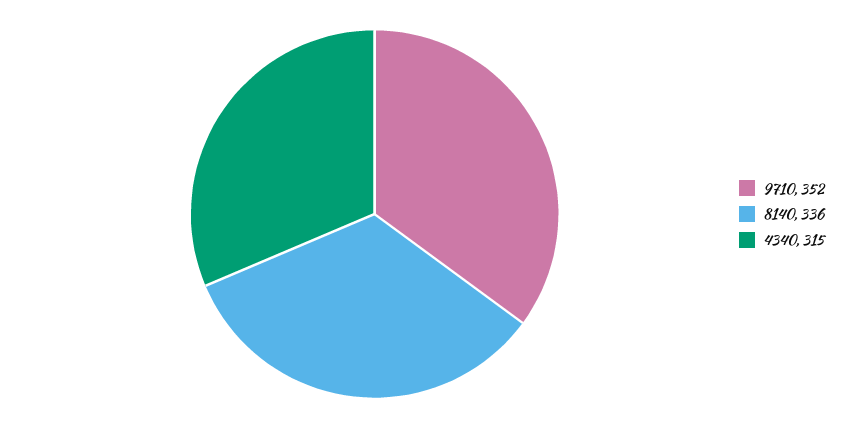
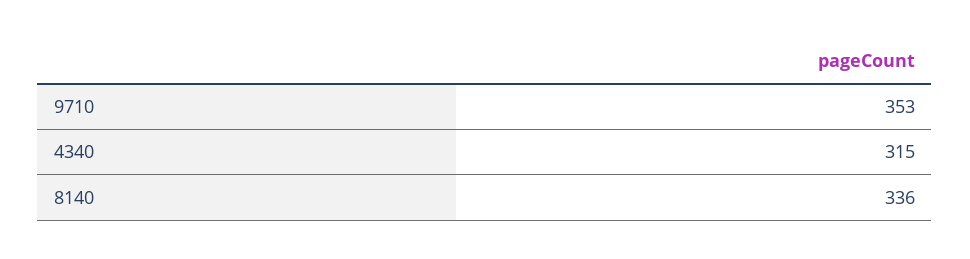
  {
-   "9710": 352,
+   "9710": 353,
    "8140": 336,
    "4340": 315
  }

